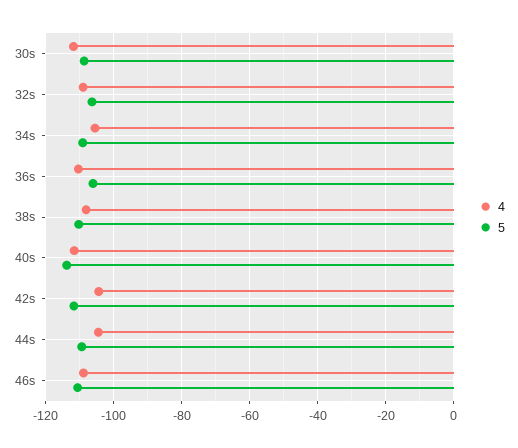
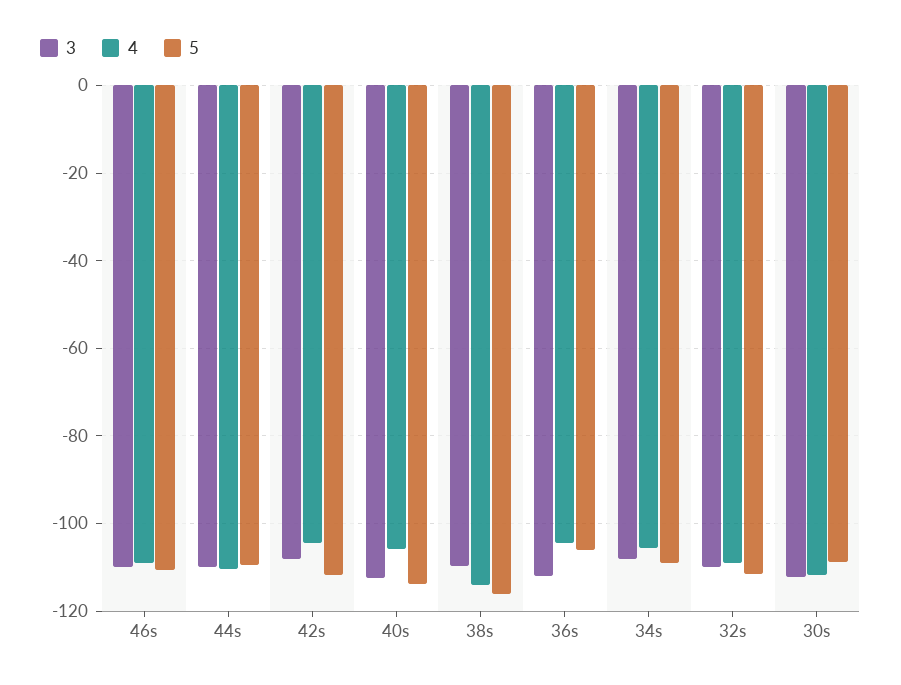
  {
    "4": {
      "30s": -112,
      "32s": -110,
      "34s": -106,
-     "36s": -110,
+     "36s": -104,
-     "38s": -108,
+     "38s": -114,
-     "40s": -112,
+     "40s": -106,
      "42s": -104,
-     "44s": -104,
+     "44s": -110,
      "46s": -108
    },
    "5": {
      "30s": -108,
-     "32s": -106,
+     "32s": -112,
      "34s": -110,
      "36s": -106,
-     "38s": -110,
+     "38s": -116,
      "40s": -114,
      "42s": -112,
      "44s": -110,
      "46s": -110
-   }
+   },
+   "3": {
+     "46s": -110,
+     "44s": -110,
+     "42s": -108,
+     "40s": -112,
+     "38s": -110,
+     "36s": -112,
+     "34s": -108,
+     "32s": -110,
+     "30s": -112
+   }
  }

